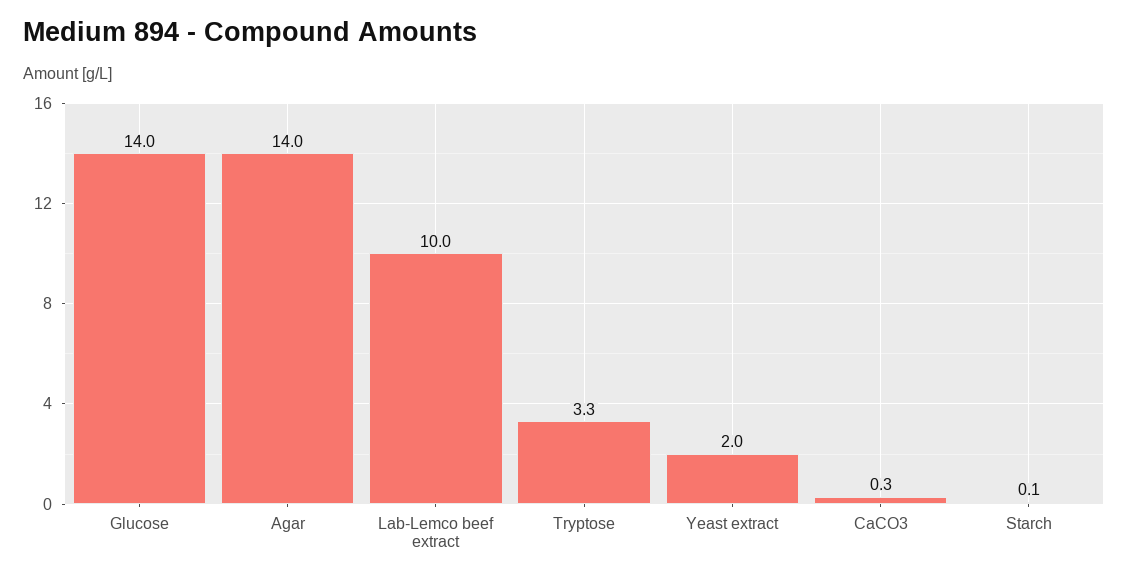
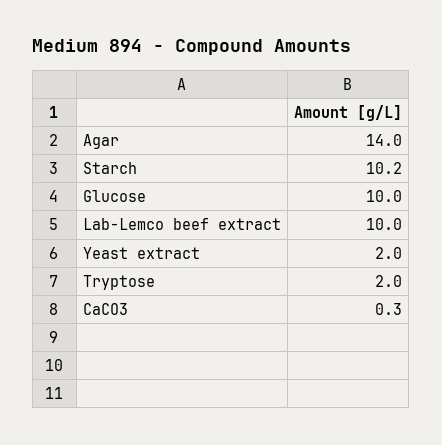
  {
-   "Glucose": 14,
+   "Glucose": 10,
    "Agar": 14,
    "Lab-Lemco beef extract": 10,
-   "Tryptose": 3.3,
+   "Tryptose": 2,
    "Yeast extract": 2,
    "CaCO3": 0.3,
-   "Starch": 0.1
+   "Starch": 10.2
  }

